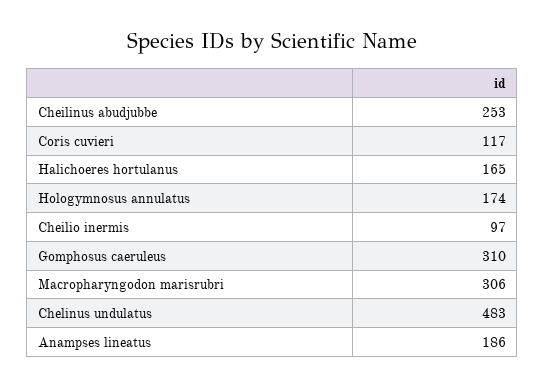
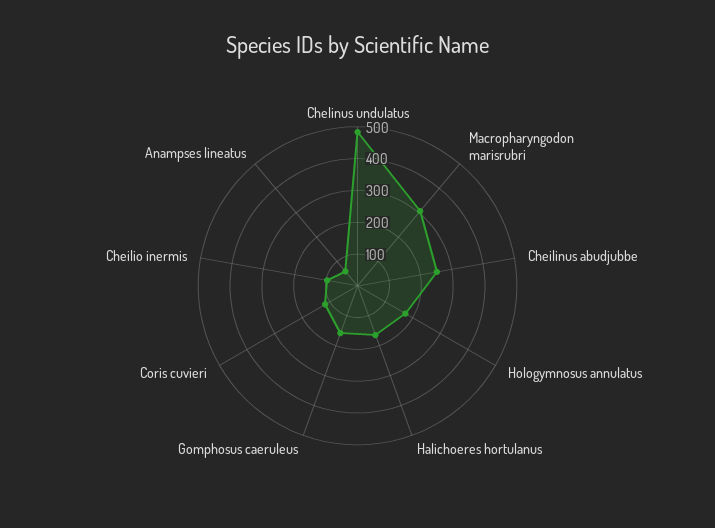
  {
    "Cheilinus abudjubbe": 253,
    "Coris cuvieri": 117,
    "Halichoeres hortulanus": 165,
    "Hologymnosus annulatus": 174,
    "Cheilio inermis": 97,
-   "Gomphosus caeruleus": 310,
+   "Gomphosus caeruleus": 150,
    "Macropharyngodon marisrubri": 306,
    "Chelinus undulatus": 483,
-   "Anampses lineatus": 186
+   "Anampses lineatus": 50
  }

